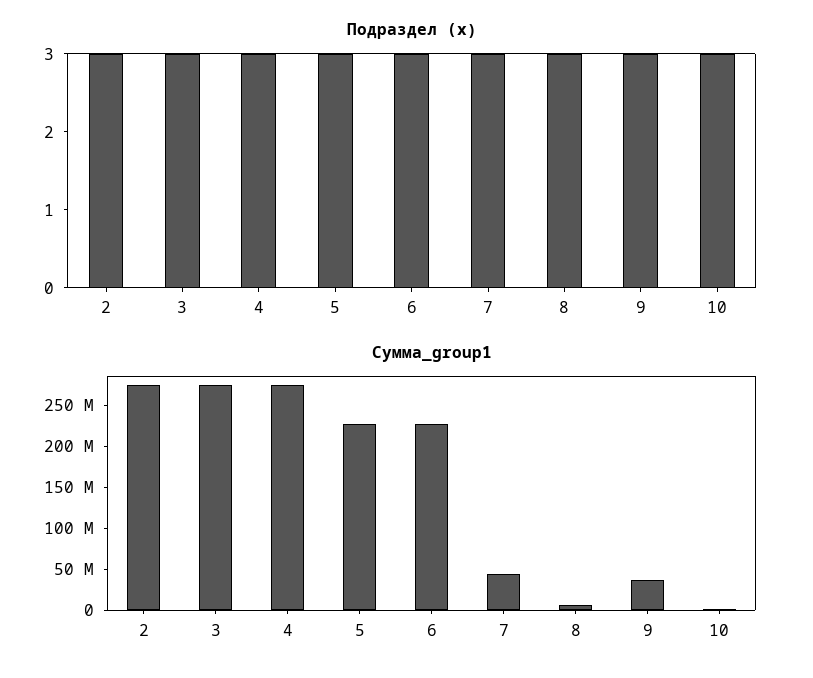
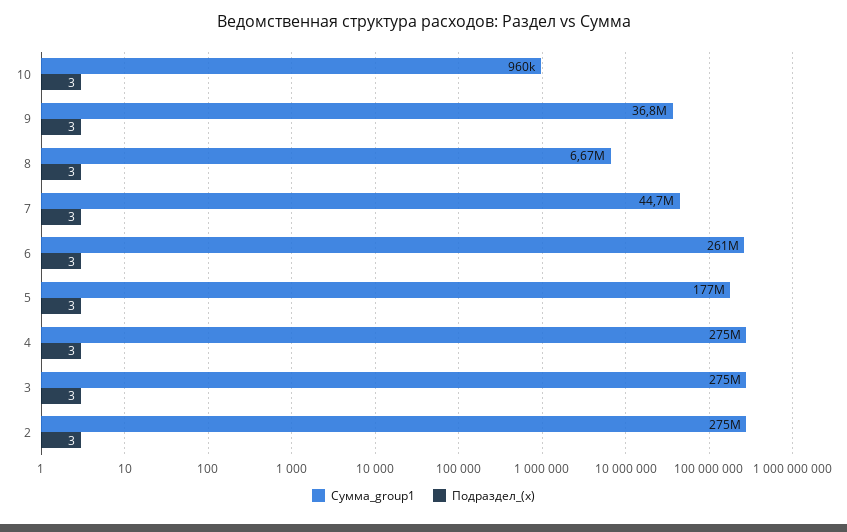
  {
    "Подраздел (x)": {
      "2": 3,
      "3": 3,
      "4": 3,
      "5": 3,
      "6": 3,
      "7": 3,
      "8": 3,
      "9": 3,
      "10": 3
    },
    "Сумма_group1": {
      "2": 275000000,
      "3": 275000000,
      "4": 275000000,
-     "5": 230000000,
+     "5": 177000000,
-     "6": 230000000,
+     "6": 261000000,
      "7": 44700000,
      "8": 6670000,
      "9": 36800000,
      "10": 960000
    }
  }

